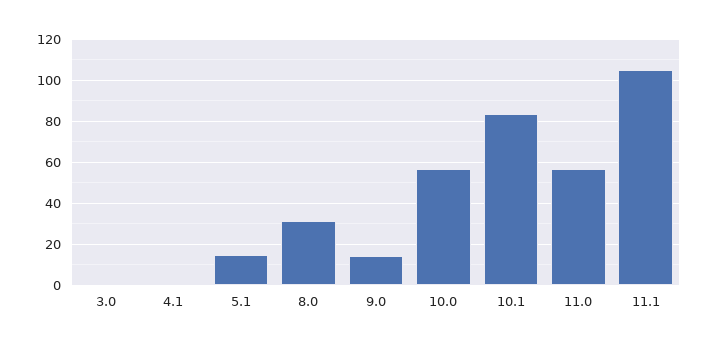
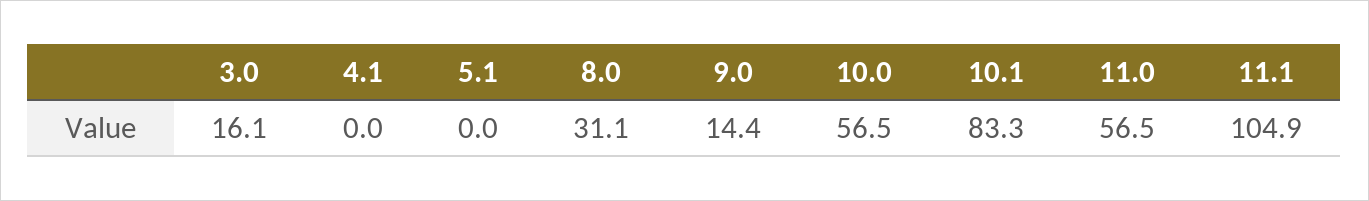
  {
-   "3.0": 0,
+   "3.0": 16.1,
    "4.1": 0,
-   "5.1": 15,
+   "5.1": 0,
    "8.0": 31.1,
    "9.0": 14.4,
    "10.0": 56.5,
    "10.1": 83.3,
    "11.0": 56.5,
    "11.1": 104.9
  }

